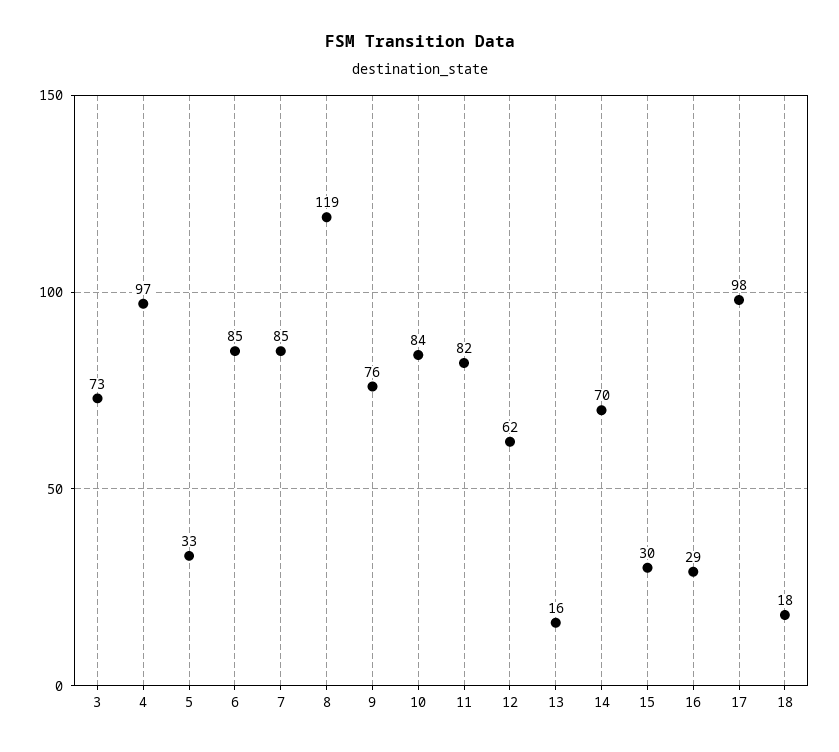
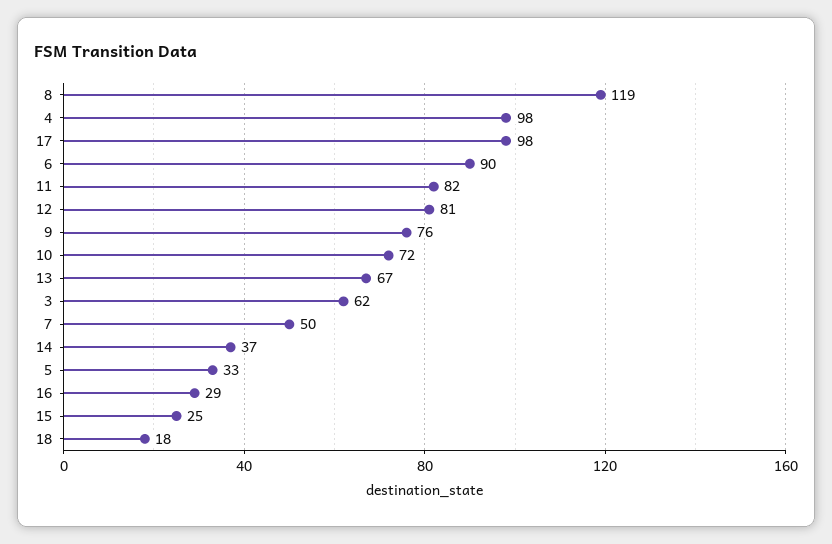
  {
-   "3": 73,
+   "3": 62,
-   "4": 97,
+   "4": 98,
    "5": 33,
-   "6": 85,
+   "6": 90,
-   "7": 85,
+   "7": 50,
    "8": 119,
    "9": 76,
-   "10": 84,
+   "10": 72,
    "11": 82,
-   "12": 62,
+   "12": 81,
-   "13": 16,
+   "13": 67,
-   "14": 70,
+   "14": 37,
-   "15": 30,
+   "15": 25,
    "16": 29,
    "17": 98,
    "18": 18
  }

